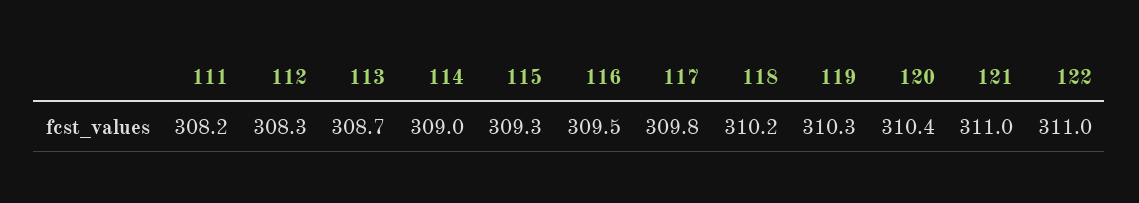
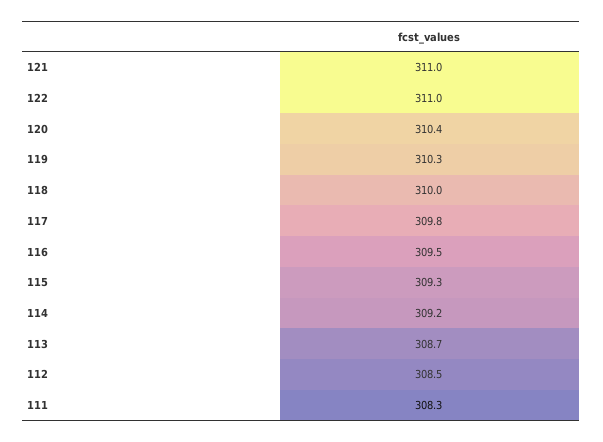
  {
-   "111": 308.2,
+   "111": 308.3,
-   "112": 308.3,
+   "112": 308.5,
    "113": 308.7,
-   "114": 309,
+   "114": 309.2,
    "115": 309.3,
    "116": 309.5,
    "117": 309.8,
-   "118": 310.2,
+   "118": 310,
    "119": 310.3,
    "120": 310.4,
    "121": 311,
    "122": 311
  }

